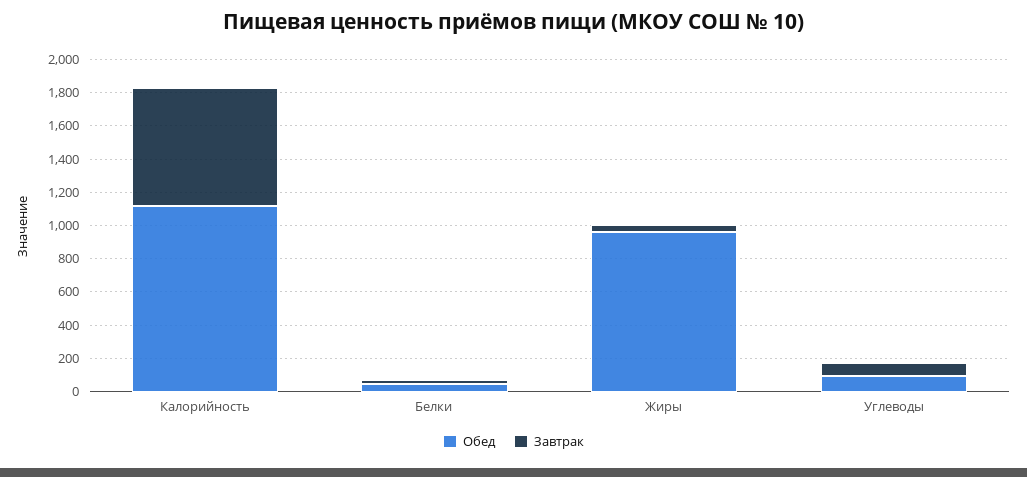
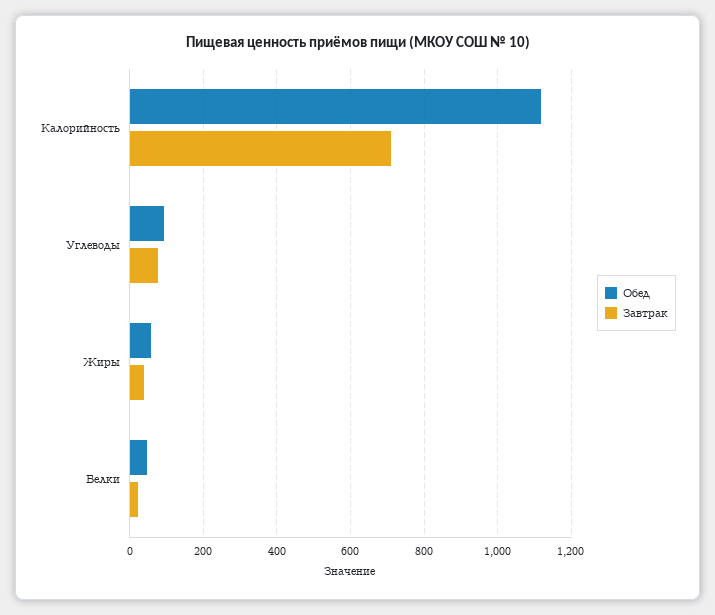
  {
    "Обед": {
      "Калорийность": 1120,
      "Белки": 40,
-     "Жиры": 950,
+     "Жиры": 60,
      "Углеводы": 100
    },
    "Завтрак": {
      "Калорийность": 720,
      "Белки": 20,
      "Жиры": 40,
      "Углеводы": 80
    }
  }

